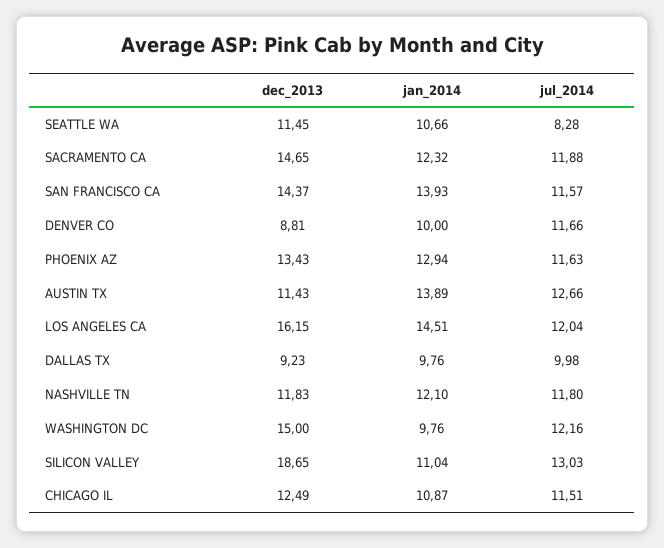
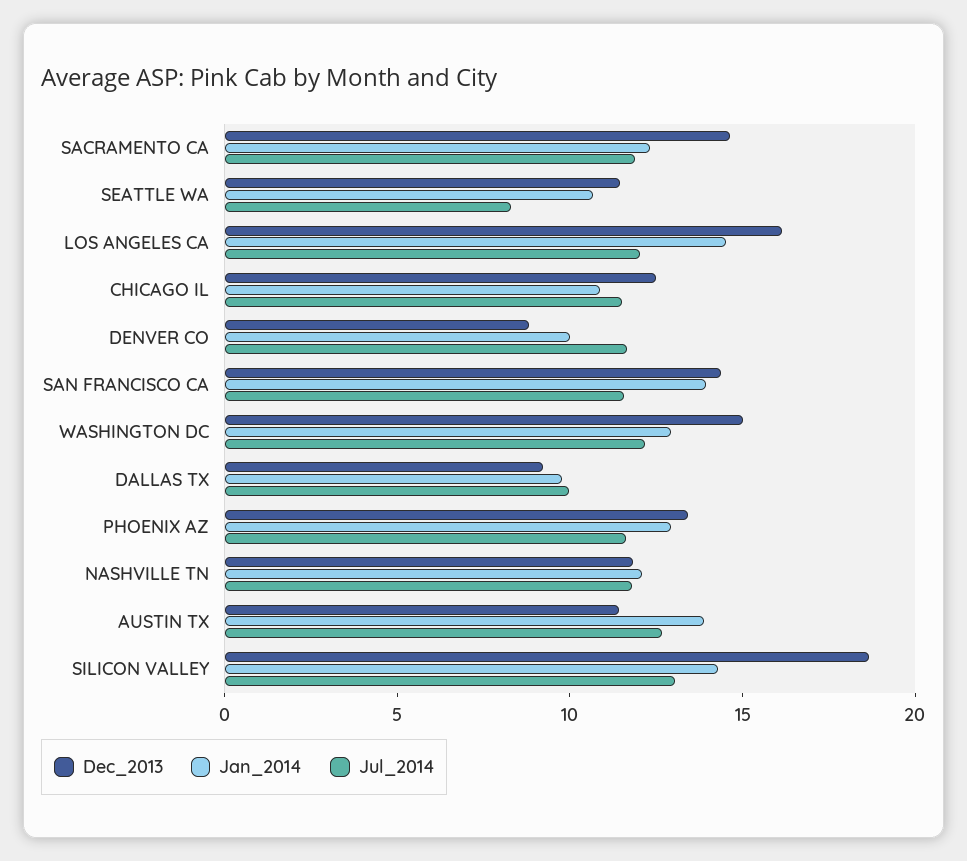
  {
    "dec_2013": {
      "SEATTLE WA": 11.45,
      "SACRAMENTO CA": 14.65,
      "SAN FRANCISCO CA": 14.37,
      "DENVER CO": 8.81,
      "PHOENIX AZ": 13.43,
      "AUSTIN TX": 11.43,
      "LOS ANGELES CA": 16.15,
      "DALLAS TX": 9.23,
      "NASHVILLE TN": 11.83,
      "WASHINGTON DC": 15,
      "SILICON VALLEY": 18.65,
      "CHICAGO IL": 12.49
    },
    "jan_2014": {
      "SEATTLE WA": 10.66,
      "SACRAMENTO CA": 12.32,
      "SAN FRANCISCO CA": 13.93,
      "DENVER CO": 10,
      "PHOENIX AZ": 12.94,
      "AUSTIN TX": 13.89,
      "LOS ANGELES CA": 14.51,
      "DALLAS TX": 9.76,
      "NASHVILLE TN": 12.1,
-     "WASHINGTON DC": 9.76,
+     "WASHINGTON DC": 13,
-     "SILICON VALLEY": 11.04,
+     "SILICON VALLEY": 14,
      "CHICAGO IL": 10.87
    },
    "jul_2014": {
      "SEATTLE WA": 8.28,
      "SACRAMENTO CA": 11.88,
      "SAN FRANCISCO CA": 11.57,
      "DENVER CO": 11.66,
      "PHOENIX AZ": 11.63,
      "AUSTIN TX": 12.66,
      "LOS ANGELES CA": 12.04,
      "DALLAS TX": 9.98,
      "NASHVILLE TN": 11.8,
      "WASHINGTON DC": 12.16,
      "SILICON VALLEY": 13.03,
      "CHICAGO IL": 11.51
    }
  }

